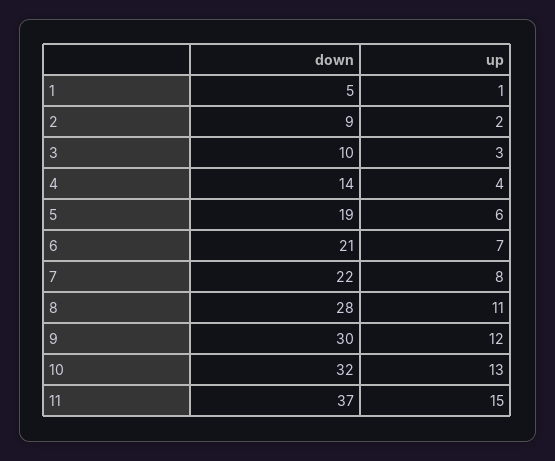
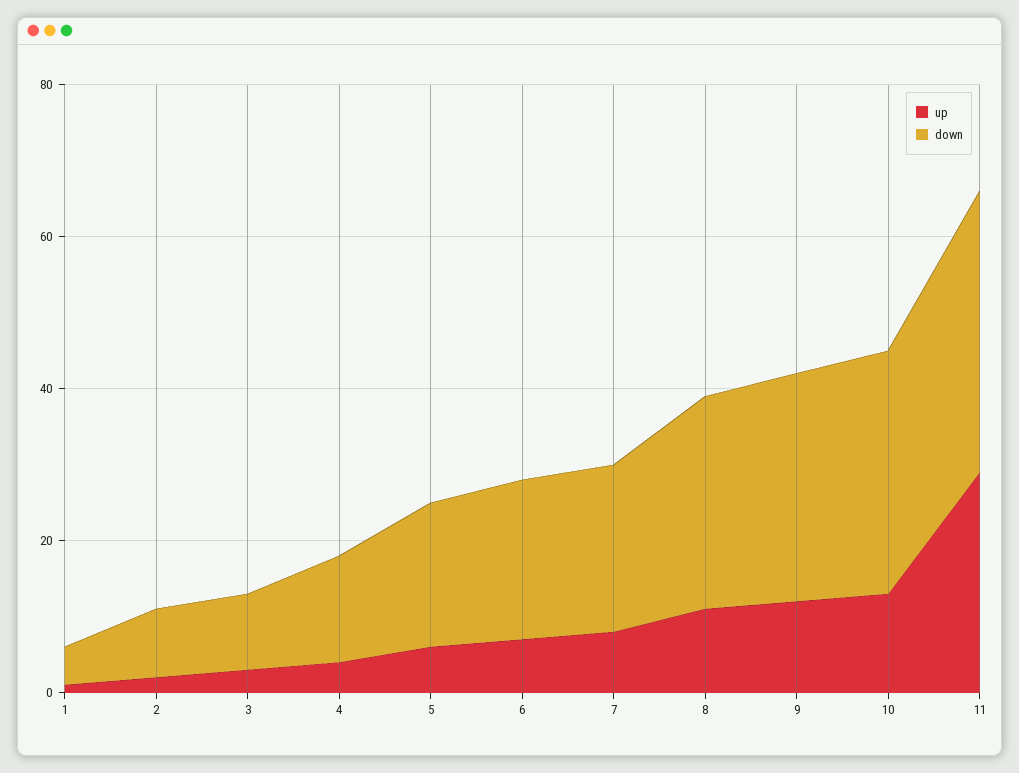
  {
    "down": {
      "1": 5,
      "2": 9,
      "3": 10,
      "4": 14,
      "5": 19,
      "6": 21,
      "7": 22,
      "8": 28,
      "9": 30,
      "10": 32,
      "11": 37
    },
    "up": {
      "1": 1,
      "2": 2,
      "3": 3,
      "4": 4,
      "5": 6,
      "6": 7,
      "7": 8,
      "8": 11,
      "9": 12,
      "10": 13,
-     "11": 15
+     "11": 30
    }
  }

